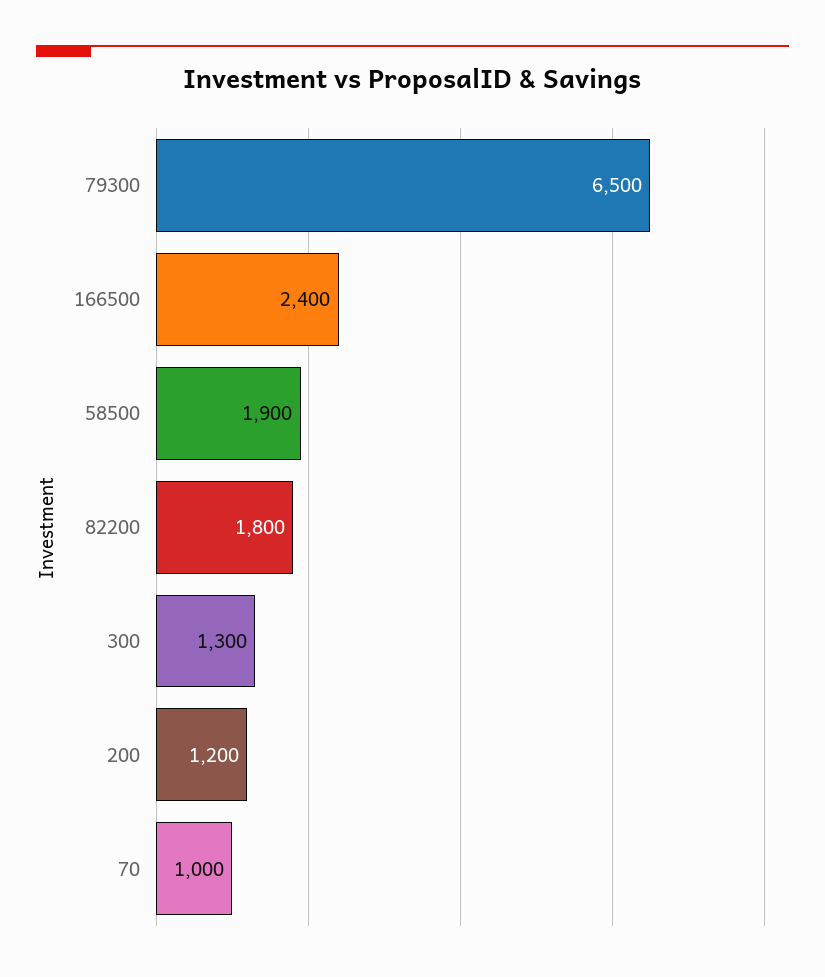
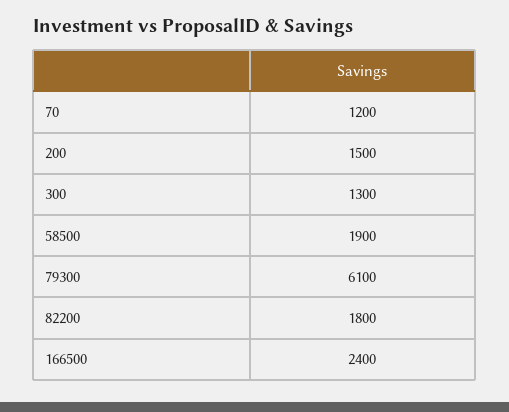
  {
-   "79300": 6500,
+   "79300": 6100,
    "166500": 2400,
    "58500": 1900,
    "82200": 1800,
    "300": 1300,
-   "200": 1200,
+   "200": 1500,
-   "70": 1000
+   "70": 1200
  }

